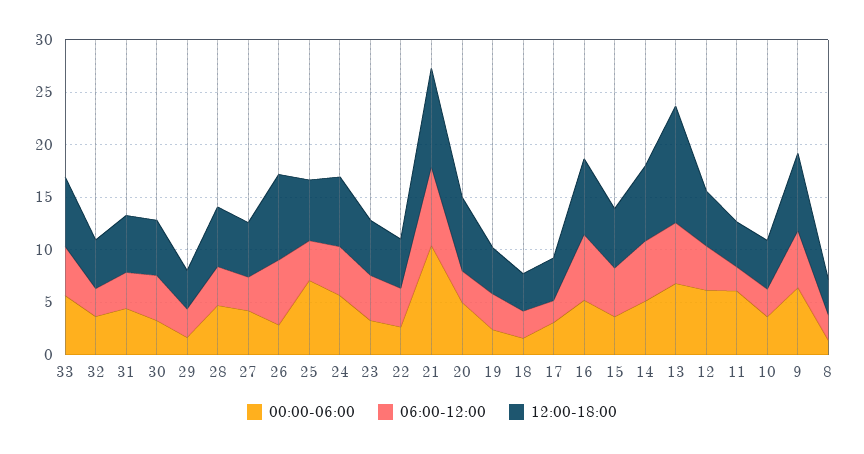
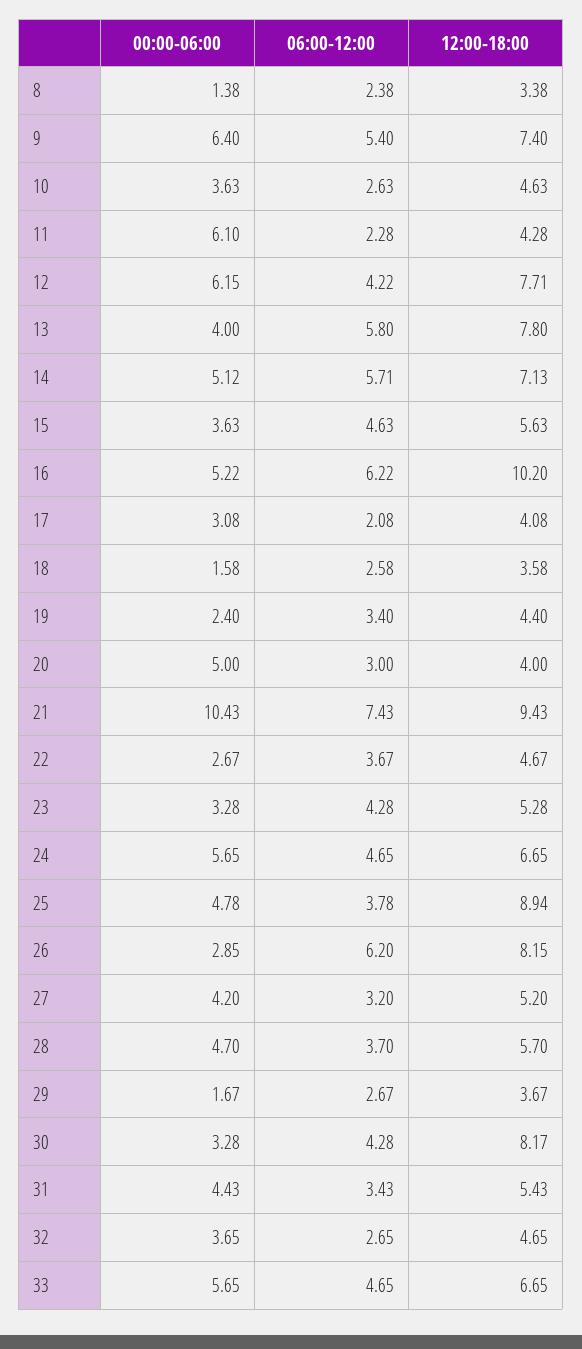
  {
    "00:00-06:00": {
      "33": 5.65,
      "32": 3.65,
      "31": 4.43,
      "30": 3.28,
      "29": 1.67,
      "28": 4.7,
      "27": 4.2,
      "26": 2.85,
-     "25": 7,
+     "25": 4.78,
      "24": 5.65,
      "23": 3.28,
      "22": 2.67,
      "21": 10.43,
      "20": 5,
      "19": 2.4,
      "18": 1.58,
      "17": 3.08,
      "16": 5.22,
      "15": 3.63,
      "14": 5.12,
-     "13": 7,
+     "13": 4,
      "12": 6.15,
      "11": 6.1,
      "10": 3.63,
      "9": 6.4,
      "8": 1.38
    },
    "06:00-12:00": {
      "33": 4.65,
      "32": 2.65,
      "31": 3.43,
      "30": 4.28,
      "29": 2.67,
      "28": 3.7,
      "27": 3.2,
      "26": 6.2,
      "25": 3.78,
      "24": 4.65,
      "23": 4.28,
      "22": 3.67,
      "21": 7.43,
      "20": 3,
      "19": 3.4,
      "18": 2.58,
      "17": 2.08,
      "16": 6.22,
      "15": 4.63,
      "14": 5.71,
      "13": 5.8,
      "12": 4.22,
      "11": 2.28,
      "10": 2.63,
      "9": 5.4,
      "8": 2.38
    },
    "12:00-18:00": {
      "33": 6.65,
      "32": 4.65,
      "31": 5.43,
-     "30": 5,
+     "30": 8.17,
      "29": 3.67,
      "28": 5.7,
      "27": 5.2,
      "26": 8.15,
-     "25": 6,
+     "25": 8.94,
      "24": 6.65,
      "23": 5.28,
      "22": 4.67,
      "21": 9.43,
-     "20": 7,
+     "20": 4,
      "19": 4.4,
      "18": 3.58,
      "17": 4.08,
-     "16": 7,
+     "16": 10.2,
      "15": 5.63,
      "14": 7.13,
-     "13": 11,
+     "13": 7.8,
-     "12": 5,
+     "12": 7.71,
      "11": 4.28,
      "10": 4.63,
      "9": 7.4,
      "8": 3.38
    }
  }

